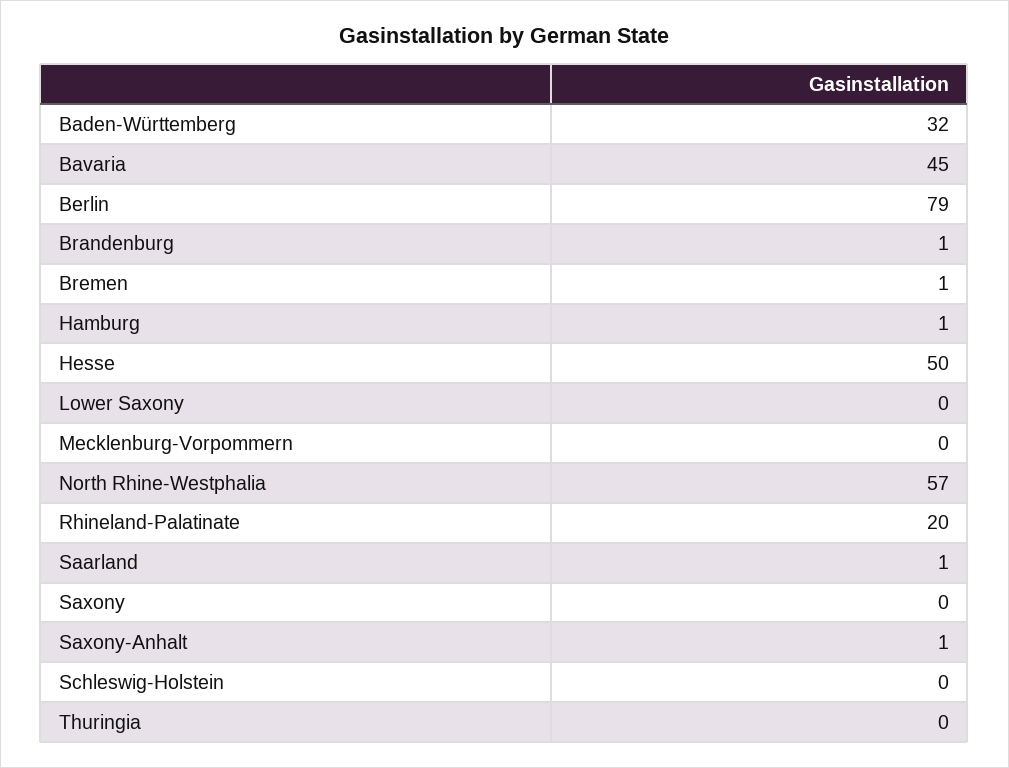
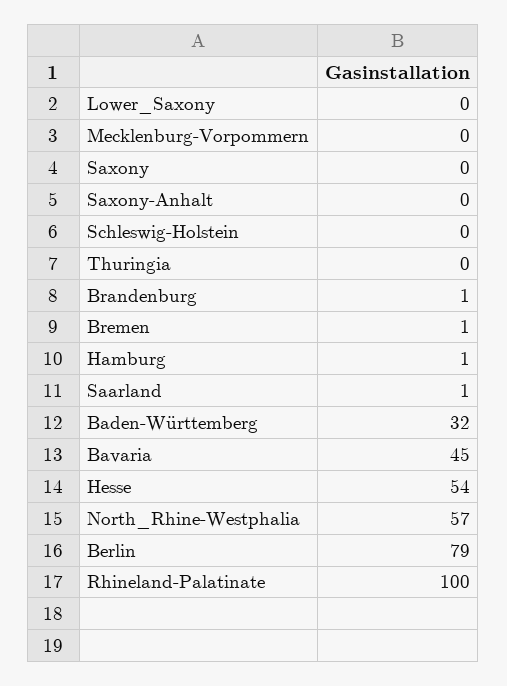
  {
    "Baden-Württemberg": 32,
    "Bavaria": 45,
    "Berlin": 79,
    "Brandenburg": 1,
    "Bremen": 1,
    "Hamburg": 1,
-   "Hesse": 50,
+   "Hesse": 54,
    "Lower Saxony": 0,
    "Mecklenburg-Vorpommern": 0,
    "North Rhine-Westphalia": 57,
-   "Rhineland-Palatinate": 20,
+   "Rhineland-Palatinate": 100,
    "Saarland": 1,
    "Saxony": 0,
-   "Saxony-Anhalt": 1,
+   "Saxony-Anhalt": 0,
    "Schleswig-Holstein": 0,
    "Thuringia": 0
  }

